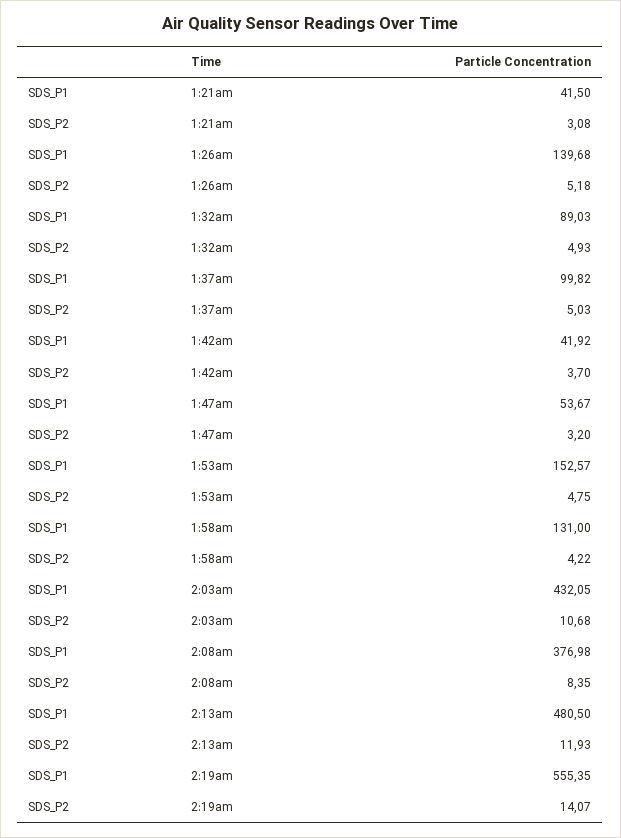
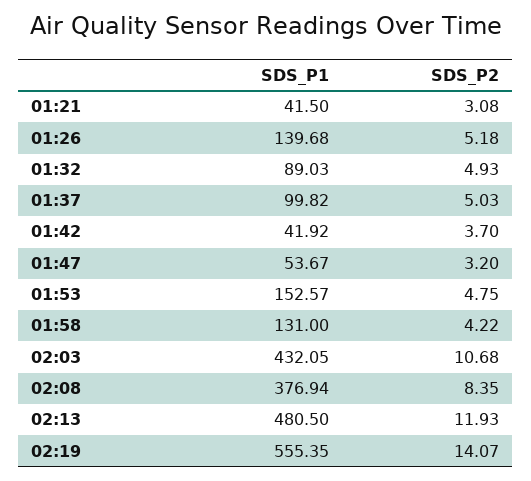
  {
    "SDS_P1": {
      "1:21am": 41.5,
      "1:26am": 139.68,
      "1:32am": 89.03,
      "1:37am": 99.82,
      "1:42am": 41.92,
      "1:47am": 53.67,
      "1:53am": 152.57,
      "1:58am": 131,
      "2:03am": 432.05,
-     "2:08am": 376.98,
+     "2:08am": 376.94,
      "2:13am": 480.5,
      "2:19am": 555.35
    },
    "SDS_P2": {
      "1:21am": 3.08,
      "1:26am": 5.18,
      "1:32am": 4.93,
      "1:37am": 5.03,
      "1:42am": 3.7,
      "1:47am": 3.2,
      "1:53am": 4.75,
      "1:58am": 4.22,
      "2:03am": 10.68,
      "2:08am": 8.35,
      "2:13am": 11.93,
      "2:19am": 14.07
    }
  }

